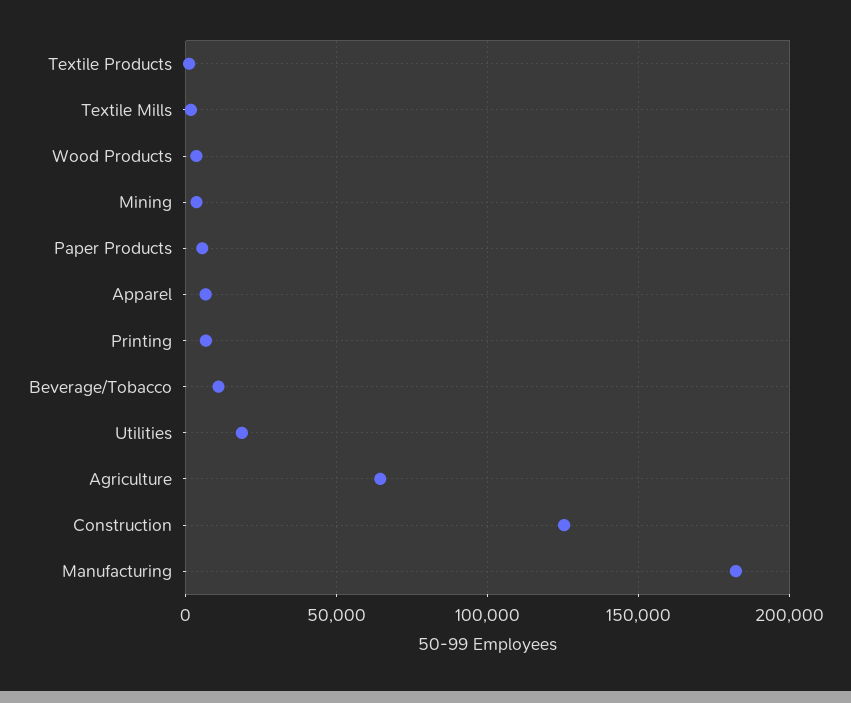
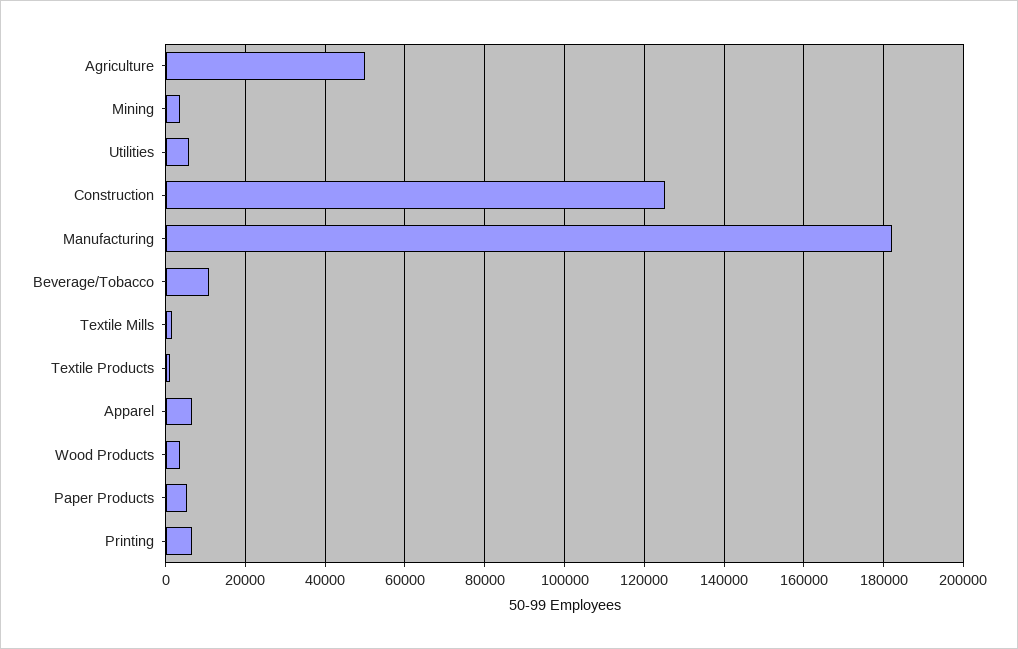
  {
    "Textile Products": 2000,
    "Textile Mills": 2000,
    "Wood Products": 4000,
    "Mining": 4000,
    "Paper Products": 6000,
    "Apparel": 6000,
    "Printing": 6000,
    "Beverage/Tobacco": 10000,
-   "Utilities": 20000,
+   "Utilities": 6000,
-   "Agriculture": 65000,
+   "Agriculture": 50000,
    "Construction": 126000,
    "Manufacturing": 182000
  }

